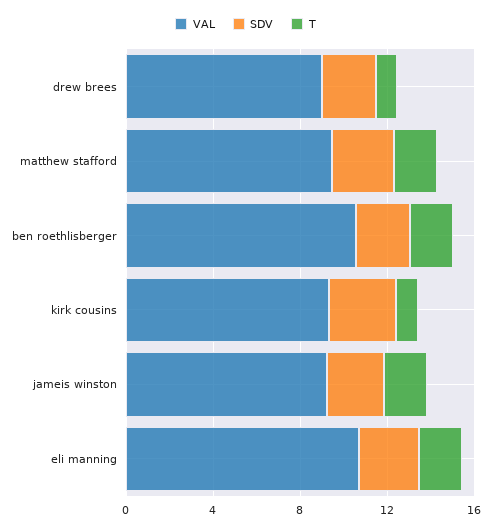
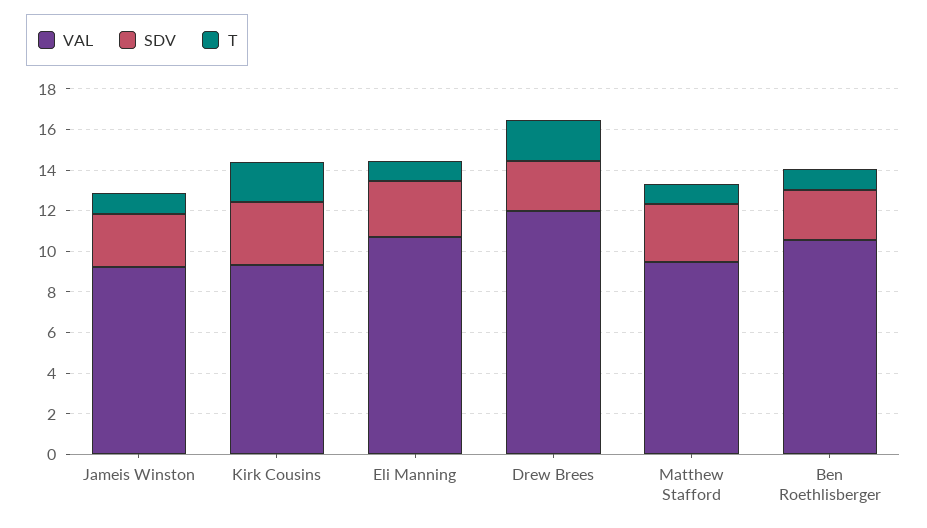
  {
    "VAL": {
-     "drew brees": 9,
+     "drew brees": 12,
      "matthew stafford": 9.5,
      "ben roethlisberger": 10.5,
      "kirk cousins": 9.5,
      "jameis winston": 9,
      "eli manning": 10.5
    },
    "SDV": {
      "drew brees": 2.5,
      "matthew stafford": 3,
      "ben roethlisberger": 2.5,
      "kirk cousins": 3,
      "jameis winston": 2.5,
      "eli manning": 3
    },
    "T": {
-     "drew brees": 1,
+     "drew brees": 2,
-     "matthew stafford": 2,
+     "matthew stafford": 1,
-     "ben roethlisberger": 2,
+     "ben roethlisberger": 1,
-     "kirk cousins": 1,
+     "kirk cousins": 2,
-     "jameis winston": 2,
+     "jameis winston": 1,
-     "eli manning": 2
+     "eli manning": 1
    }
  }

